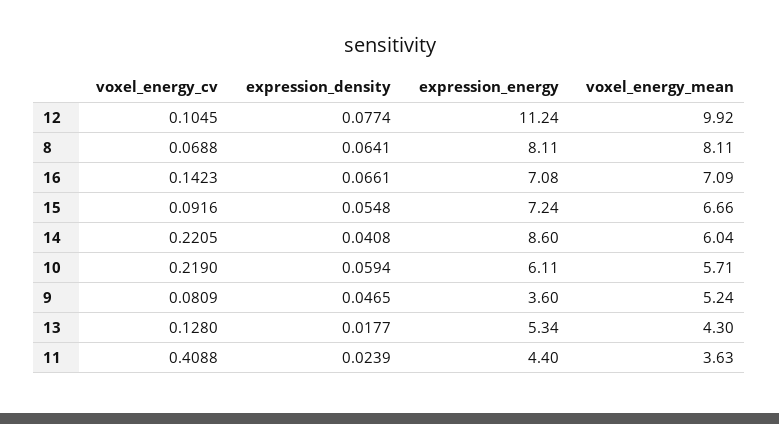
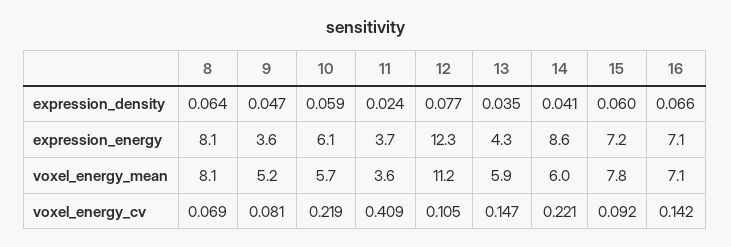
  {
    "voxel_energy_cv": {
      "12": 0.1045,
      "8": 0.0688,
      "16": 0.1423,
      "15": 0.0916,
      "14": 0.2205,
      "10": 0.219,
      "9": 0.0809,
-     "13": 0.128,
+     "13": 0.147,
      "11": 0.4088
    },
    "expression_density": {
      "12": 0.0774,
      "8": 0.0641,
      "16": 0.0661,
-     "15": 0.0548,
+     "15": 0.06,
      "14": 0.0408,
      "10": 0.0594,
      "9": 0.0465,
-     "13": 0.0177,
+     "13": 0.035,
      "11": 0.0239
    },
    "expression_energy": {
-     "12": 11.24,
+     "12": 12.3,
      "8": 8.11,
      "16": 7.08,
      "15": 7.24,
      "14": 8.6,
      "10": 6.11,
      "9": 3.6,
-     "13": 5.34,
+     "13": 4.3,
-     "11": 4.4
+     "11": 3.7
    },
    "voxel_energy_mean": {
-     "12": 9.92,
+     "12": 11.2,
      "8": 8.11,
      "16": 7.09,
-     "15": 6.66,
+     "15": 7.8,
      "14": 6.04,
      "10": 5.71,
      "9": 5.24,
-     "13": 4.3,
+     "13": 5.9,
      "11": 3.63
    }
  }

